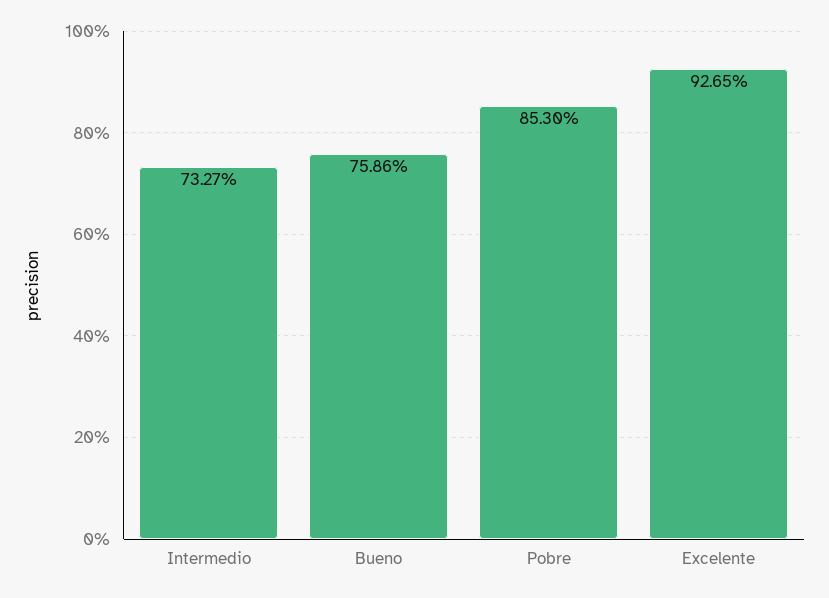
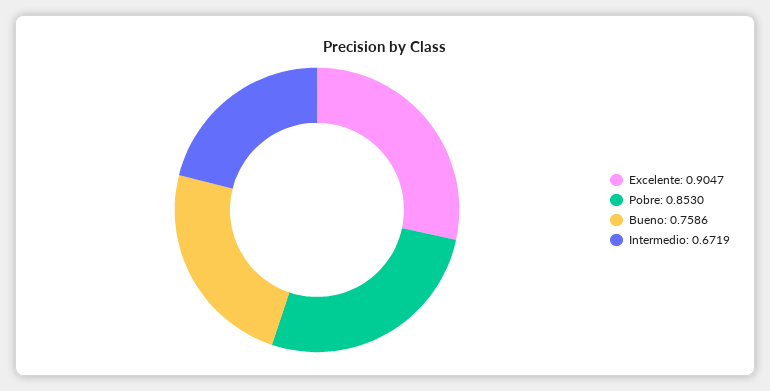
  {
-   "Intermedio": 0.7327,
+   "Intermedio": 0.6719,
    "Bueno": 0.7586,
    "Pobre": 0.853,
-   "Excelente": 0.9265
+   "Excelente": 0.9047
  }

